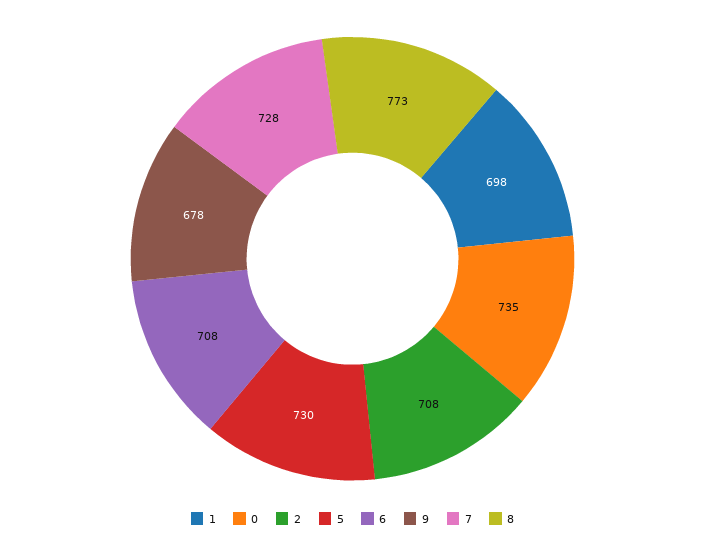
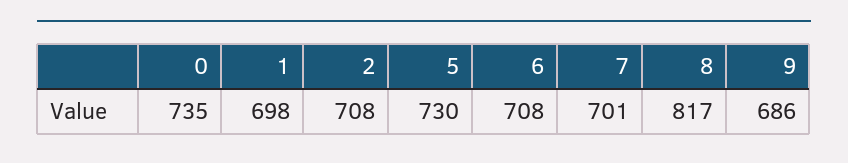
  {
    "1": 698,
    "0": 735,
    "2": 708,
    "5": 730,
    "6": 708,
-   "9": 678,
+   "9": 686,
-   "7": 728,
+   "7": 701,
-   "8": 773
+   "8": 817
  }

